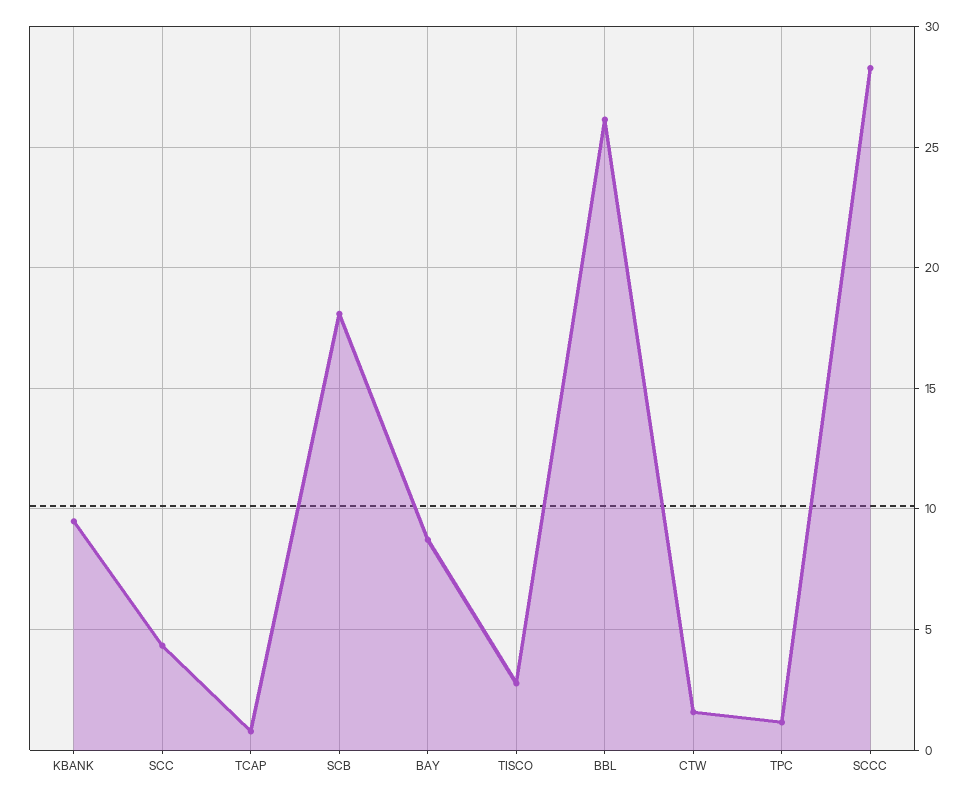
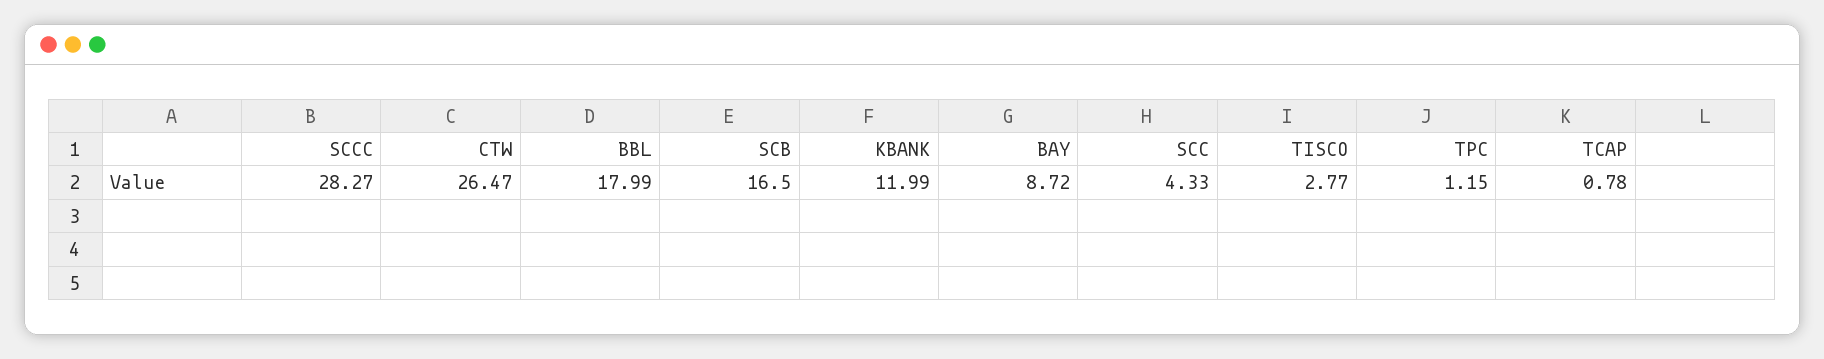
  {
-   "KBANK": 9.5,
+   "KBANK": 11.99,
    "SCC": 4.33,
    "TCAP": 0.78,
-   "SCB": 18,
+   "SCB": 16.5,
    "BAY": 8.72,
    "TISCO": 2.77,
-   "BBL": 26,
+   "BBL": 17.99,
-   "CTW": 1.5,
+   "CTW": 26.47,
    "TPC": 1.15,
    "SCCC": 28.27
  }

